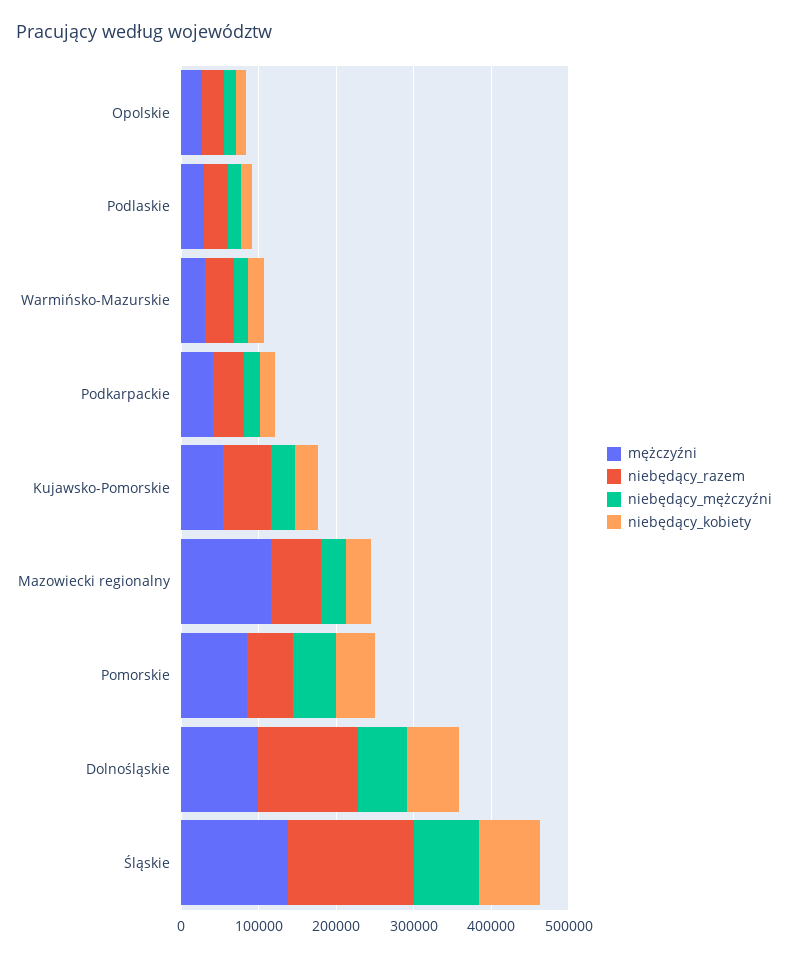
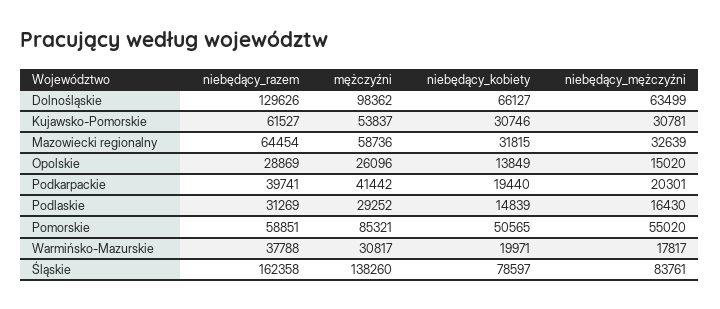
  {
    "mężczyźni": {
      "Opolskie": 26096,
      "Podlaskie": 29252,
      "Warmińsko-Mazurskie": 30817,
      "Podkarpackie": 41442,
      "Kujawsko-Pomorskie": 53837,
-     "Mazowiecki regionalny": 120000,
+     "Mazowiecki regionalny": 58736,
      "Pomorskie": 85321,
      "Dolnośląskie": 98362,
      "Śląskie": 138260
    },
    "niebędący_razem": {
      "Opolskie": 28869,
      "Podlaskie": 31269,
      "Warmińsko-Mazurskie": 37788,
      "Podkarpackie": 39741,
      "Kujawsko-Pomorskie": 61527,
      "Mazowiecki regionalny": 64454,
      "Pomorskie": 58851,
      "Dolnośląskie": 129626,
      "Śląskie": 162358
    },
    "niebędący_mężczyźni": {
      "Opolskie": 15020,
      "Podlaskie": 16430,
      "Warmińsko-Mazurskie": 17817,
      "Podkarpackie": 20301,
      "Kujawsko-Pomorskie": 30781,
      "Mazowiecki regionalny": 32639,
      "Pomorskie": 55020,
      "Dolnośląskie": 63499,
      "Śląskie": 83761
    },
    "niebędący_kobiety": {
      "Opolskie": 13849,
      "Podlaskie": 14839,
      "Warmińsko-Mazurskie": 19971,
      "Podkarpackie": 19440,
      "Kujawsko-Pomorskie": 30746,
      "Mazowiecki regionalny": 31815,
      "Pomorskie": 50565,
      "Dolnośląskie": 66127,
      "Śląskie": 78597
    }
  }

